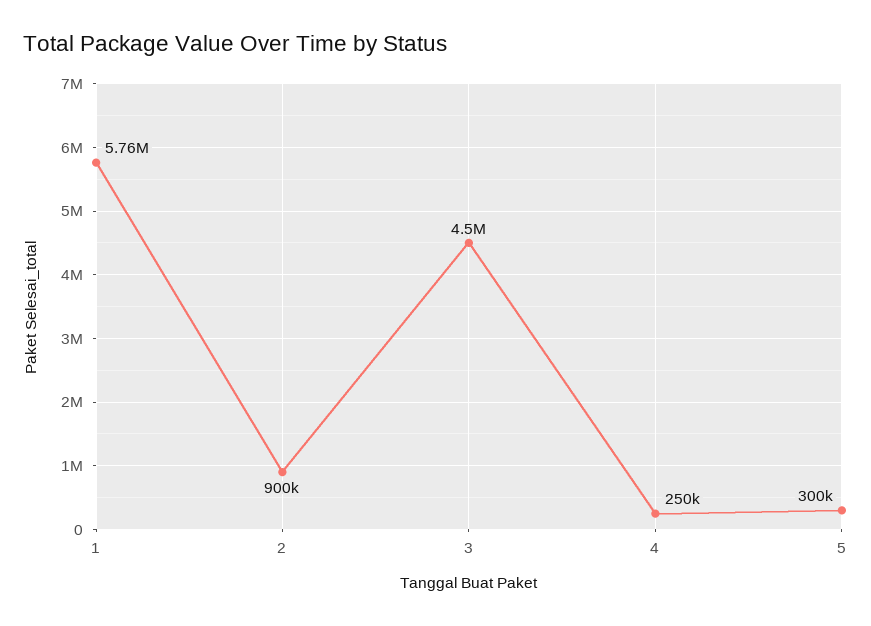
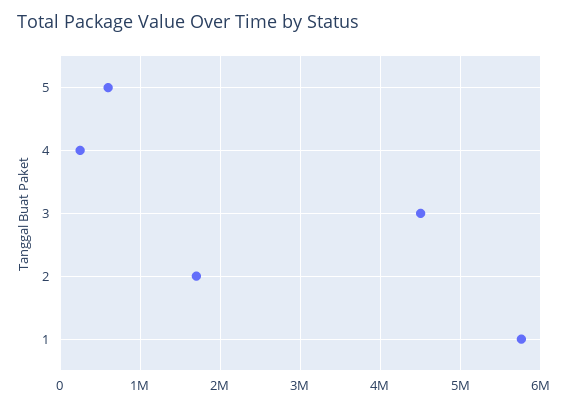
  {
    "1": 5760000,
-   "2": 900000,
+   "2": 1700000,
    "3": 4500000,
    "4": 250000,
-   "5": 300000
+   "5": 600000
  }

